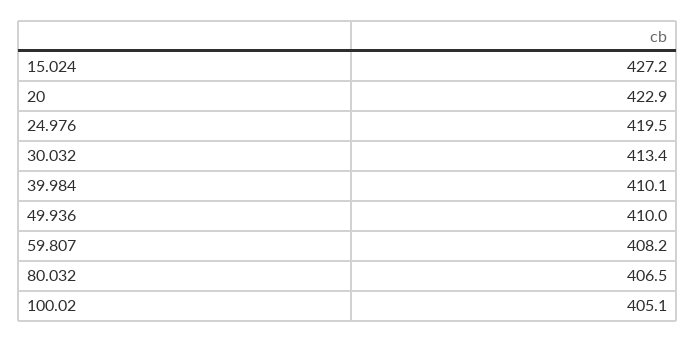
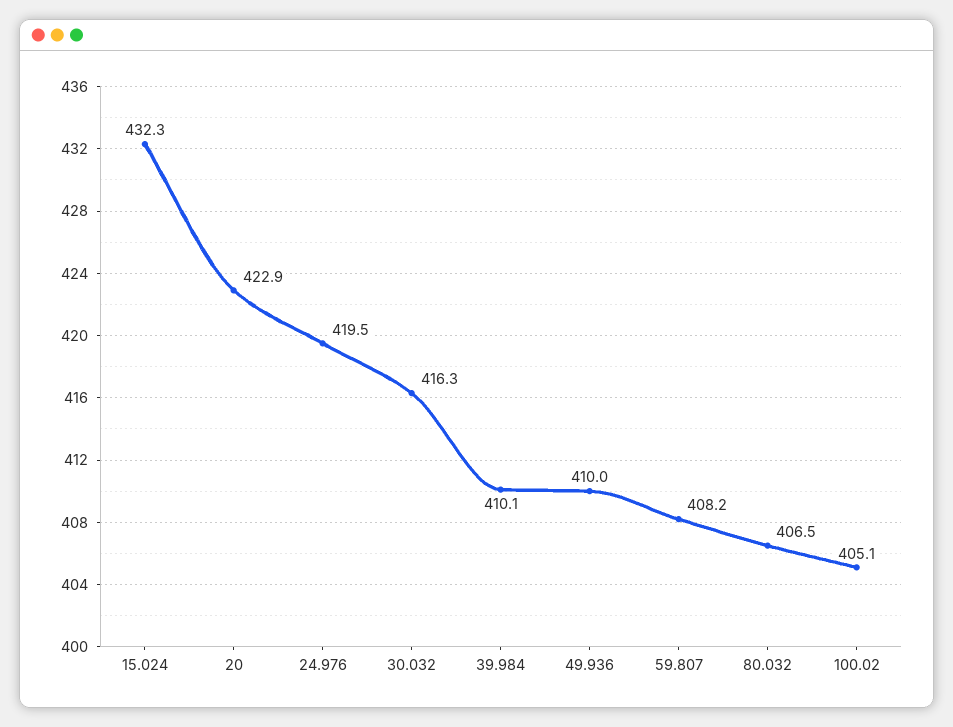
  {
-   "15.024": 427.2,
+   "15.024": 432.3,
    "20": 422.9,
    "24.976": 419.5,
-   "30.032": 413.4,
+   "30.032": 416.3,
    "39.984": 410.1,
    "49.936": 410,
    "59.807": 408.2,
    "80.032": 406.5,
    "100.02": 405.1
  }

